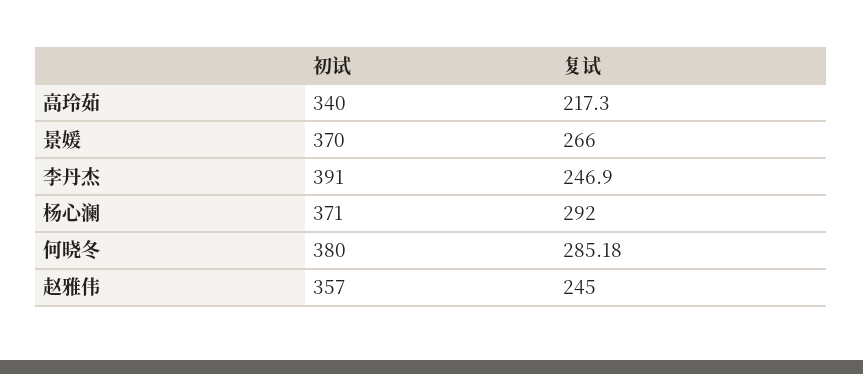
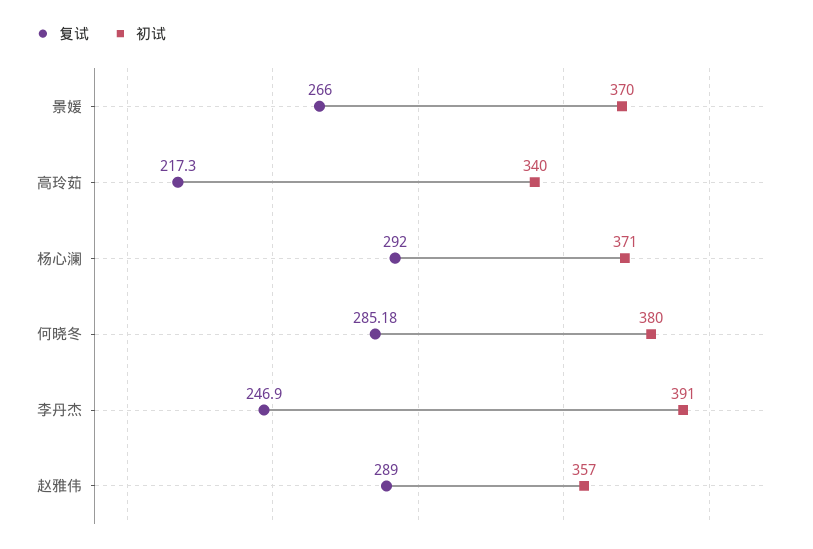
  {
    "初试": {
      "高玲茹": 340,
      "景媛": 370,
      "李丹杰": 391,
      "杨心澜": 371,
      "何晓冬": 380,
      "赵雅伟": 357
    },
    "复试": {
      "高玲茹": 217.3,
      "景媛": 266,
      "李丹杰": 246.9,
      "杨心澜": 292,
      "何晓冬": 285.18,
-     "赵雅伟": 245
+     "赵雅伟": 289
    }
  }

